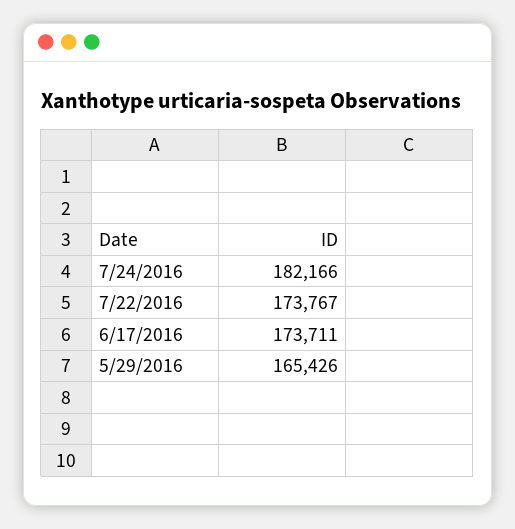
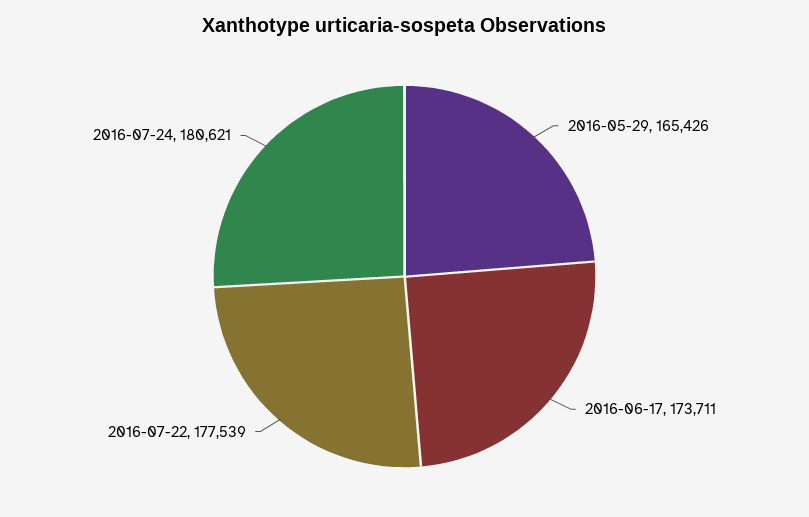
  {
-   "7/24/2016": 182166,
+   "7/24/2016": 180621,
-   "7/22/2016": 173767,
+   "7/22/2016": 177539,
    "6/17/2016": 173711,
    "5/29/2016": 165426
  }

